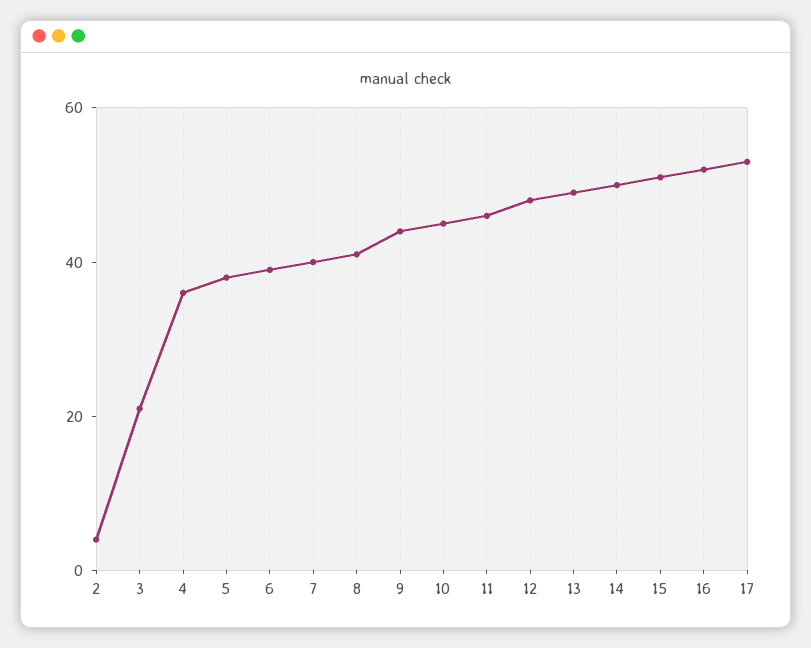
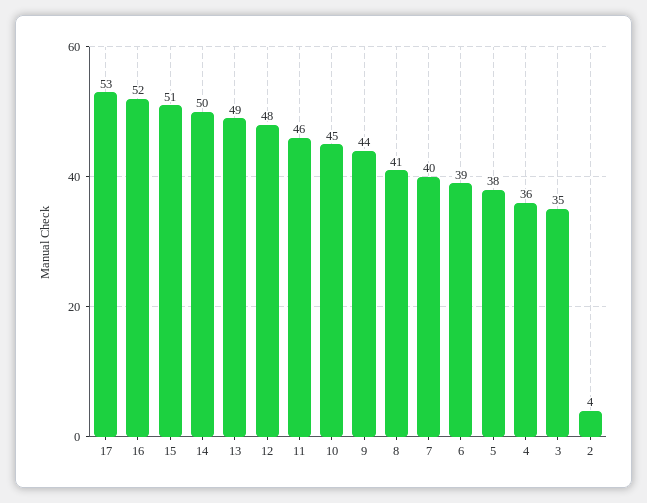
  {
    "2": 4,
-   "3": 20,
+   "3": 35,
    "4": 36,
    "5": 38,
    "6": 39,
    "7": 40,
    "8": 41,
    "9": 44,
    "10": 45,
    "11": 46,
    "12": 48,
    "13": 49,
    "14": 50,
    "15": 51,
    "16": 52,
    "17": 53
  }

